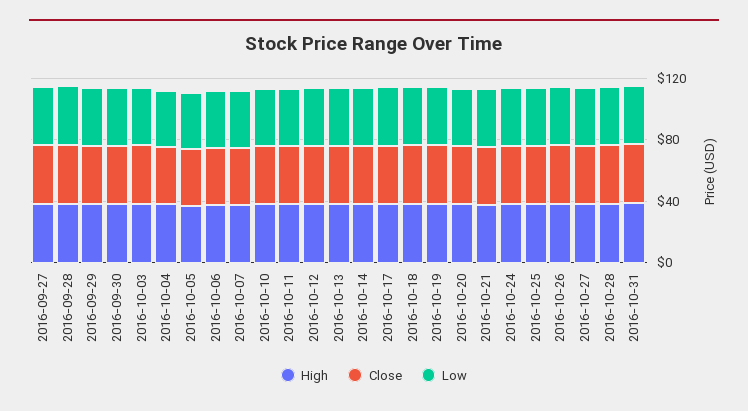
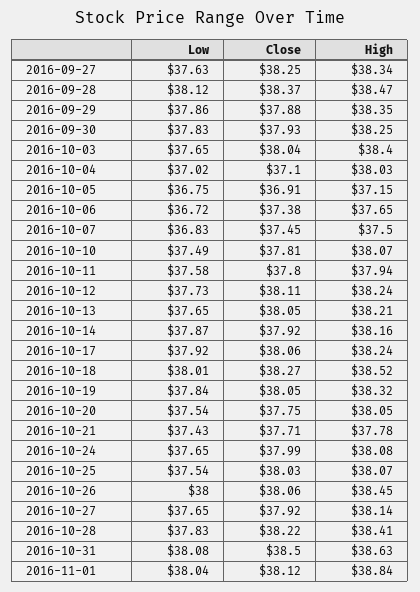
  {
    "High": {
      "2016-09-27": 38.34,
      "2016-09-28": 38.47,
      "2016-09-29": 38.35,
      "2016-09-30": 38.25,
      "2016-10-03": 38.4,
      "2016-10-04": 38.03,
      "2016-10-05": 37.15,
      "2016-10-06": 37.65,
      "2016-10-07": 37.5,
      "2016-10-10": 38.07,
      "2016-10-11": 37.94,
      "2016-10-12": 38.24,
      "2016-10-13": 38.21,
      "2016-10-14": 38.16,
      "2016-10-17": 38.24,
      "2016-10-18": 38.52,
      "2016-10-19": 38.32,
      "2016-10-20": 38.05,
      "2016-10-21": 37.78,
      "2016-10-24": 38.08,
      "2016-10-25": 38.07,
      "2016-10-26": 38.45,
      "2016-10-27": 38.14,
      "2016-10-28": 38.41,
-     "2016-10-31": 38.63
+     "2016-10-31": 38.63,
+     "2016-11-01": 38.84
    },
    "Close": {
      "2016-09-27": 38.25,
      "2016-09-28": 38.37,
      "2016-09-29": 37.88,
      "2016-09-30": 37.93,
      "2016-10-03": 38.04,
      "2016-10-04": 37.1,
      "2016-10-05": 36.91,
      "2016-10-06": 37.38,
      "2016-10-07": 37.45,
      "2016-10-10": 37.81,
      "2016-10-11": 37.8,
      "2016-10-12": 38.11,
      "2016-10-13": 38.05,
      "2016-10-14": 37.92,
      "2016-10-17": 38.06,
      "2016-10-18": 38.27,
      "2016-10-19": 38.05,
      "2016-10-20": 37.75,
      "2016-10-21": 37.71,
      "2016-10-24": 37.99,
      "2016-10-25": 38.03,
      "2016-10-26": 38.06,
      "2016-10-27": 37.92,
      "2016-10-28": 38.22,
-     "2016-10-31": 38.5
+     "2016-10-31": 38.5,
+     "2016-11-01": 38.12
    },
    "Low": {
      "2016-09-27": 37.63,
      "2016-09-28": 38.12,
      "2016-09-29": 37.86,
      "2016-09-30": 37.83,
      "2016-10-03": 37.65,
      "2016-10-04": 37.02,
      "2016-10-05": 36.75,
      "2016-10-06": 36.72,
      "2016-10-07": 36.83,
      "2016-10-10": 37.49,
      "2016-10-11": 37.58,
      "2016-10-12": 37.73,
      "2016-10-13": 37.65,
      "2016-10-14": 37.87,
      "2016-10-17": 37.92,
      "2016-10-18": 38.01,
      "2016-10-19": 37.84,
      "2016-10-20": 37.54,
      "2016-10-21": 37.43,
      "2016-10-24": 37.65,
      "2016-10-25": 37.54,
      "2016-10-26": 38,
      "2016-10-27": 37.65,
      "2016-10-28": 37.83,
-     "2016-10-31": 38.08
+     "2016-10-31": 38.08,
+     "2016-11-01": 38.04
    }
  }

